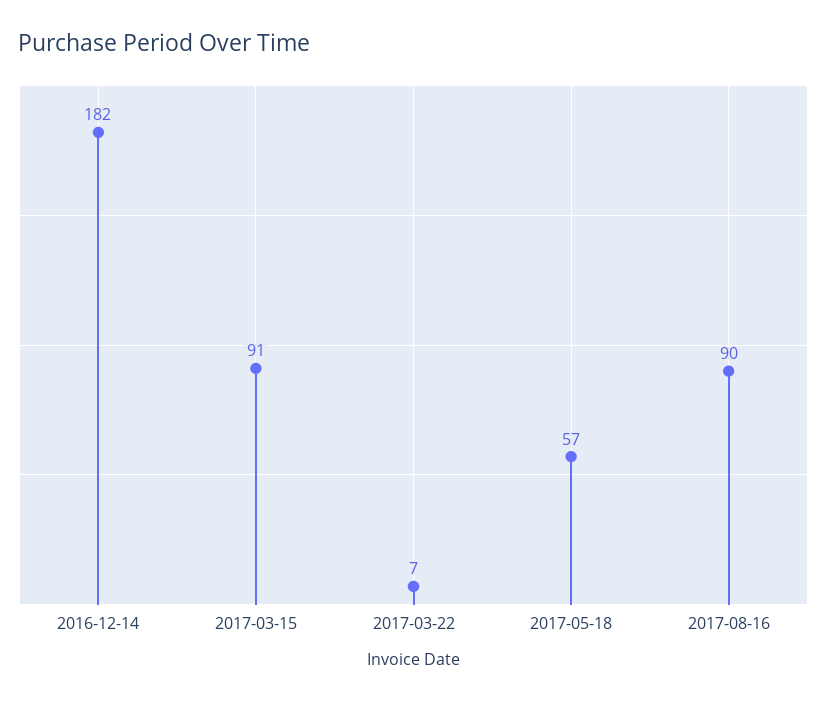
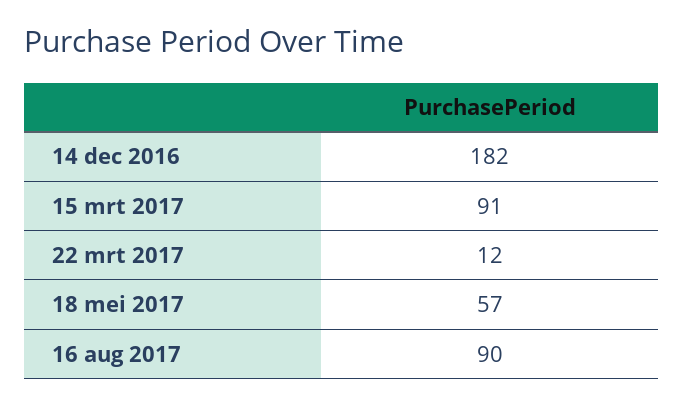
  {
    "2016-12-14": 182,
    "2017-03-15": 91,
-   "2017-03-22": 7,
+   "2017-03-22": 12,
    "2017-05-18": 57,
    "2017-08-16": 90
  }

